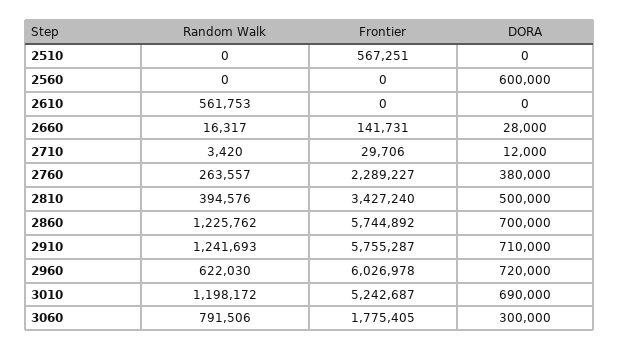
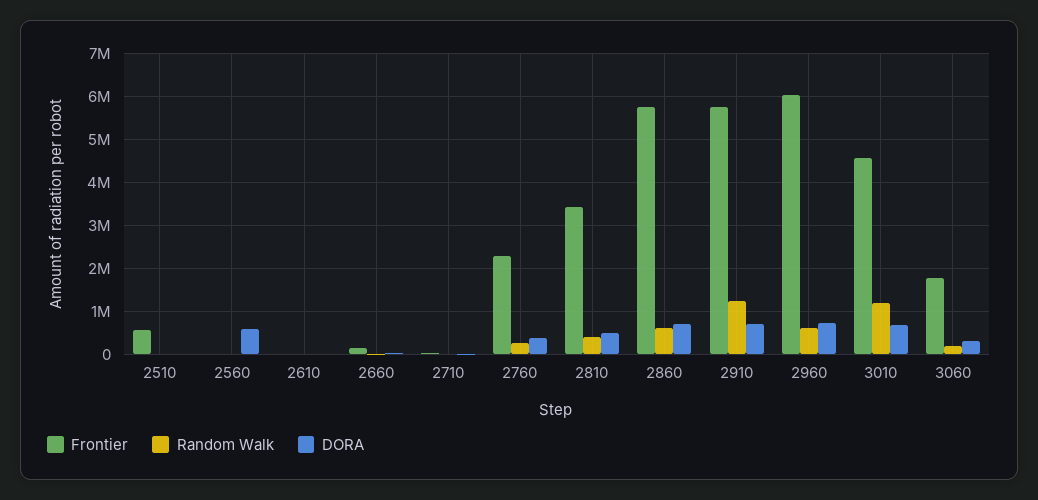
  {
    "Random Walk": {
      "2510": 0,
      "2560": 0,
-     "2610": 561753,
+     "2610": 0,
      "2660": 16317,
      "2710": 3420,
      "2760": 263557,
      "2810": 394576,
-     "2860": 1225762,
+     "2860": 600000,
      "2910": 1241693,
      "2960": 622030,
      "3010": 1198172,
-     "3060": 791506
+     "3060": 200000
    },
    "Frontier": {
      "2510": 567251,
      "2560": 0,
      "2610": 0,
      "2660": 141731,
      "2710": 29706,
      "2760": 2289227,
      "2810": 3427240,
      "2860": 5744892,
      "2910": 5755287,
      "2960": 6026978,
-     "3010": 5242687,
+     "3010": 4600000,
      "3060": 1775405
    },
    "DORA": {
      "2510": 0,
      "2560": 600000,
      "2610": 0,
      "2660": 28000,
      "2710": 12000,
      "2760": 380000,
      "2810": 500000,
      "2860": 700000,
      "2910": 710000,
      "2960": 720000,
      "3010": 690000,
      "3060": 300000
    }
  }

